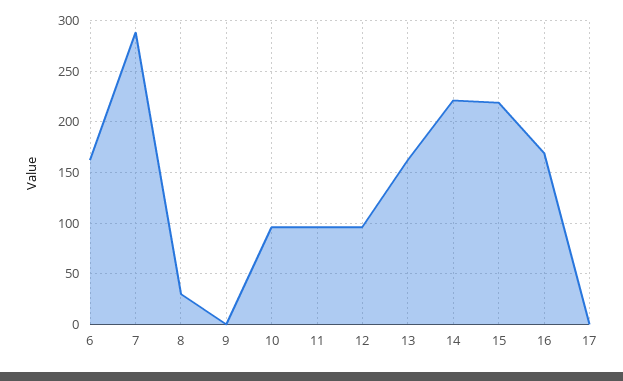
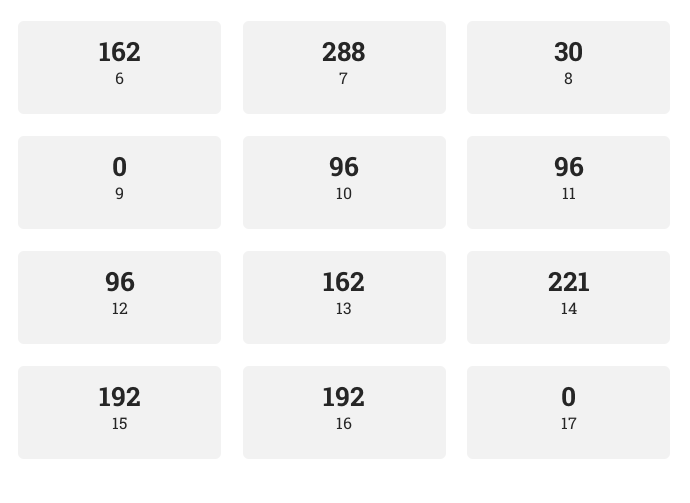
  {
    "6": 162,
    "7": 288,
    "8": 30,
    "9": 0,
    "10": 96,
    "11": 96,
    "12": 96,
    "13": 162,
    "14": 221,
-   "15": 220,
+   "15": 192,
-   "16": 170,
+   "16": 192,
    "17": 0
  }

